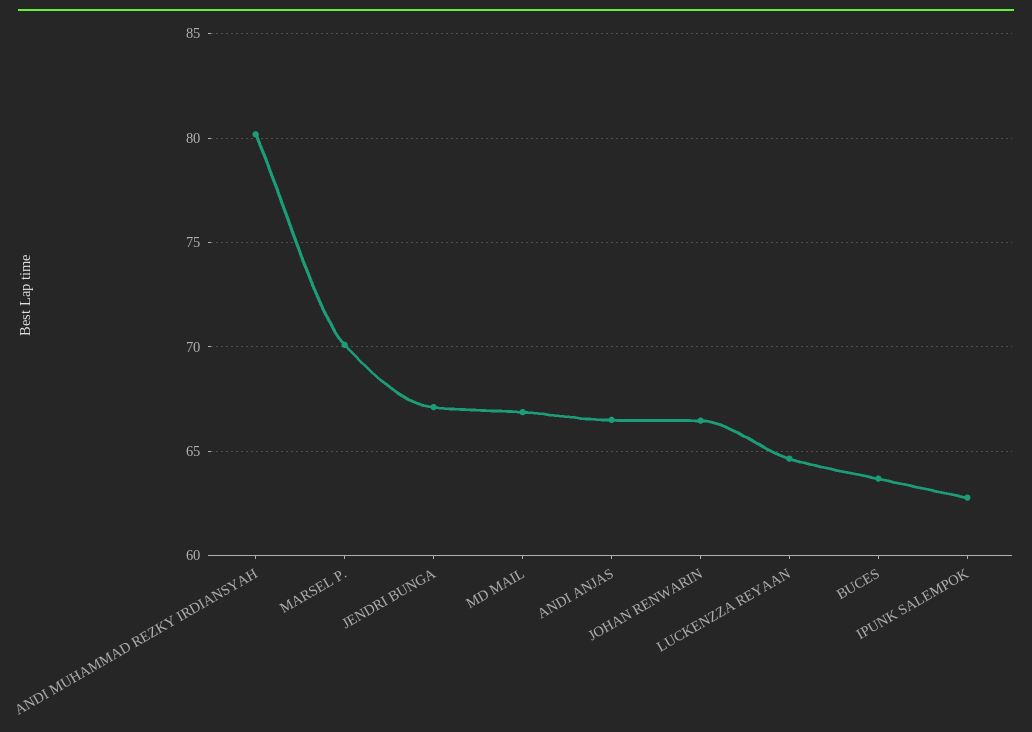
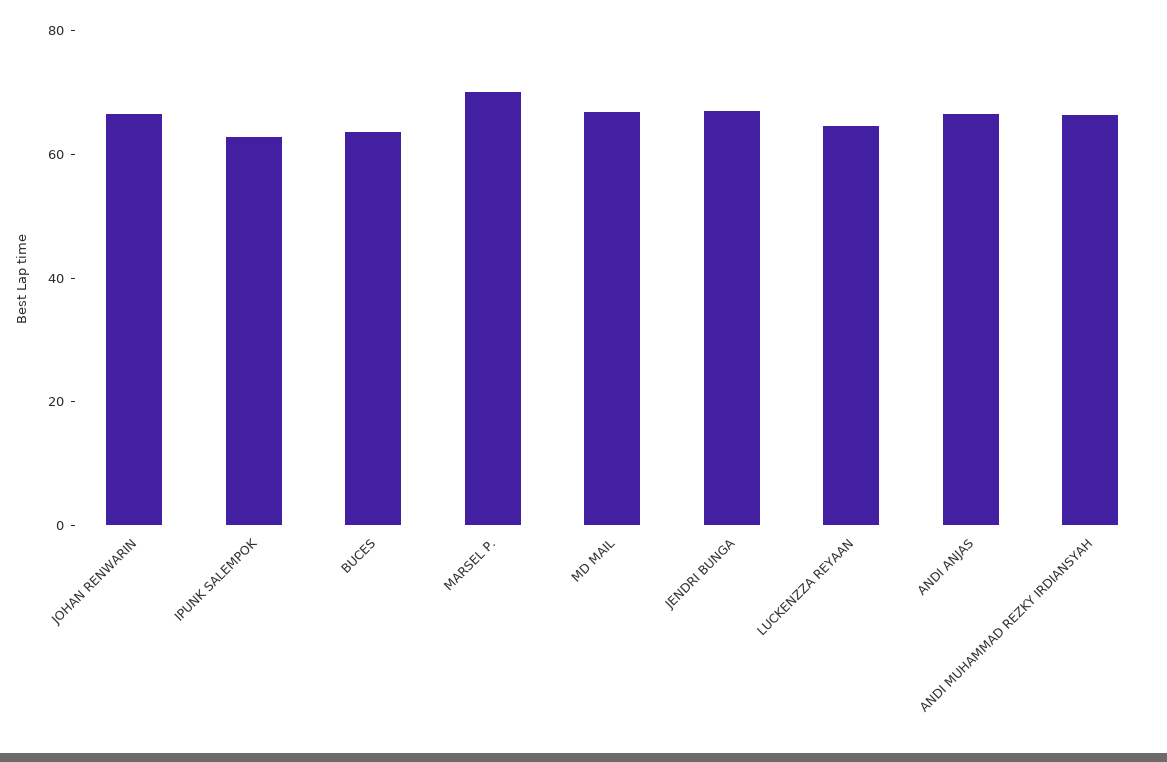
  {
-   "ANDI MUHAMMAD REZKY IRDIANSYAH": 80,
+   "ANDI MUHAMMAD REZKY IRDIANSYAH": 65,
    "MARSEL P.": 70,
    "JENDRI BUNGA": 67,
    "MD MAIL": 67,
    "ANDI ANJAS": 66.5,
    "JOHAN RENWARIN": 66.5,
    "LUCKENZZA REYAAN": 64.5,
    "BUCES": 63.5,
    "IPUNK SALEMPOK": 63
  }

